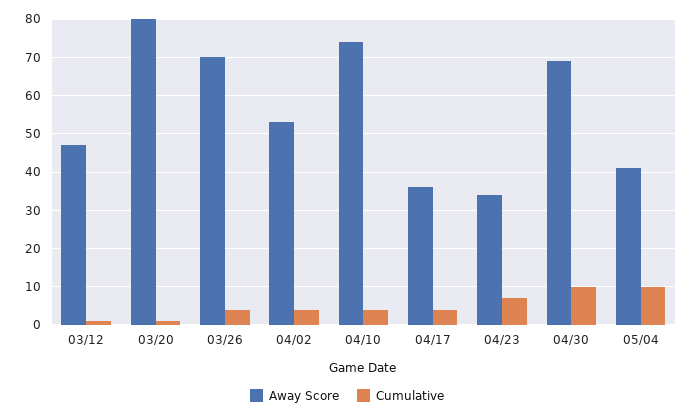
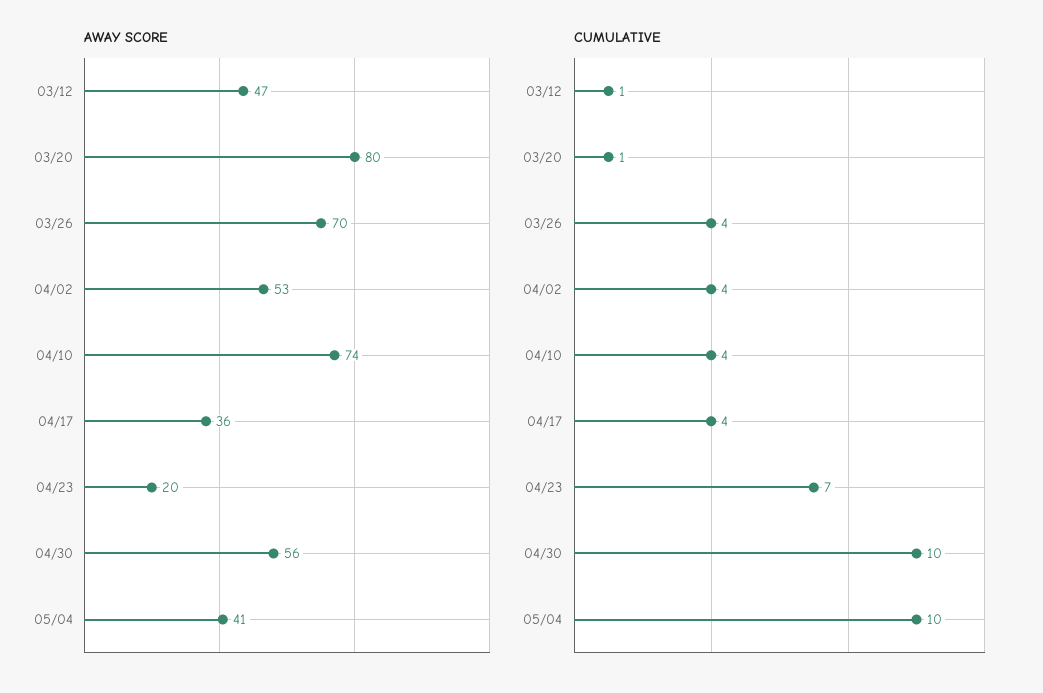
  {
    "Away Score": {
      "03/12": 47,
      "03/20": 80,
      "03/26": 70,
      "04/02": 53,
      "04/10": 74,
      "04/17": 36,
-     "04/23": 35,
+     "04/23": 20,
-     "04/30": 70,
+     "04/30": 56,
      "05/04": 41
    },
    "Cumulative": {
      "03/12": 1,
      "03/20": 1,
      "03/26": 4,
      "04/02": 4,
      "04/10": 4,
      "04/17": 4,
      "04/23": 7,
      "04/30": 10,
      "05/04": 10
    }
  }

